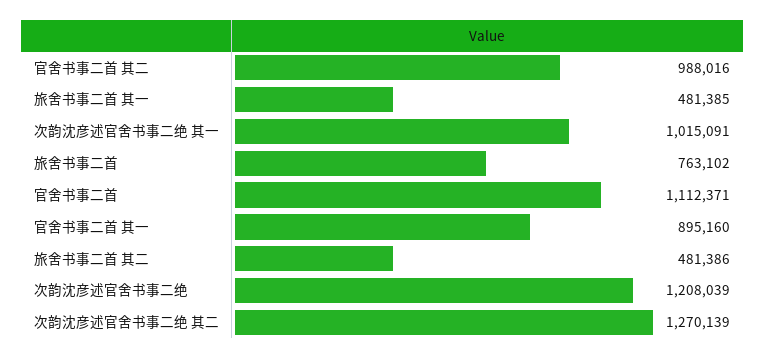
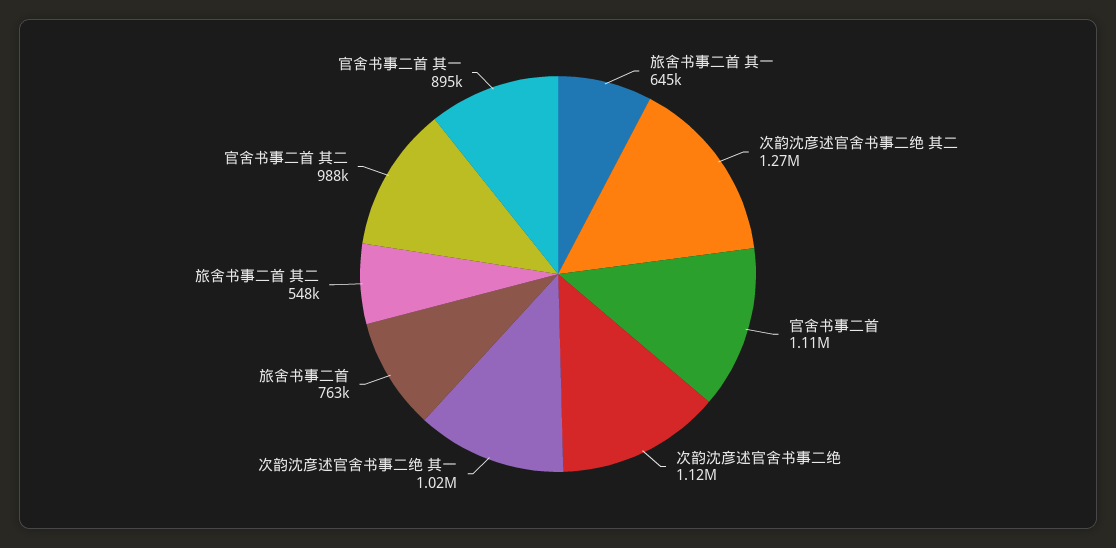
  {
    "官舍书事二首 其二": 988016,
-   "旅舍书事二首 其一": 481385,
+   "旅舍书事二首 其一": 645000,
    "次韵沈彦述官舍书事二绝 其一": 1015091,
    "旅舍书事二首": 763102,
    "官舍书事二首": 1112371,
    "官舍书事二首 其一": 895160,
-   "旅舍书事二首 其二": 481386,
+   "旅舍书事二首 其二": 548000,
-   "次韵沈彦述官舍书事二绝": 1208039,
+   "次韵沈彦述官舍书事二绝": 1120000,
    "次韵沈彦述官舍书事二绝 其二": 1270139
  }

